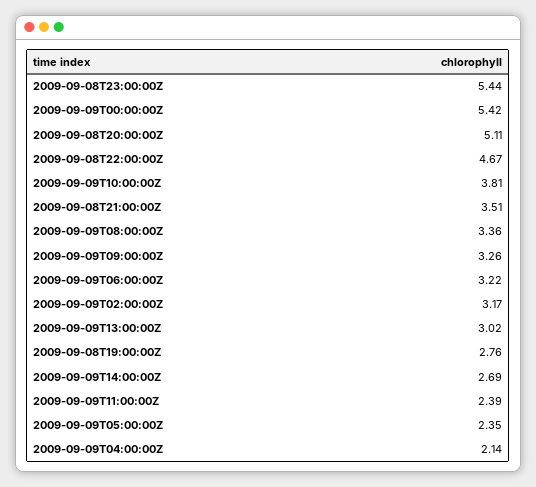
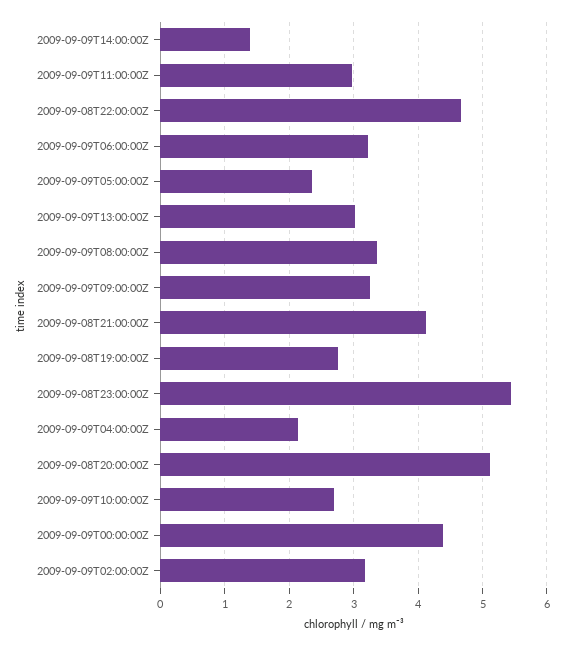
  {
    "2009-09-08T23:00:00Z": 5.44,
-   "2009-09-09T00:00:00Z": 5.42,
+   "2009-09-09T00:00:00Z": 4.4,
    "2009-09-08T20:00:00Z": 5.11,
    "2009-09-08T22:00:00Z": 4.67,
-   "2009-09-09T10:00:00Z": 3.81,
+   "2009-09-09T10:00:00Z": 2.7,
-   "2009-09-08T21:00:00Z": 3.51,
+   "2009-09-08T21:00:00Z": 4.1,
    "2009-09-09T08:00:00Z": 3.36,
    "2009-09-09T09:00:00Z": 3.26,
    "2009-09-09T06:00:00Z": 3.22,
    "2009-09-09T02:00:00Z": 3.17,
    "2009-09-09T13:00:00Z": 3.02,
    "2009-09-08T19:00:00Z": 2.76,
-   "2009-09-09T14:00:00Z": 2.69,
+   "2009-09-09T14:00:00Z": 1.4,
-   "2009-09-09T11:00:00Z": 2.39,
+   "2009-09-09T11:00:00Z": 3,
    "2009-09-09T05:00:00Z": 2.35,
    "2009-09-09T04:00:00Z": 2.14
  }

